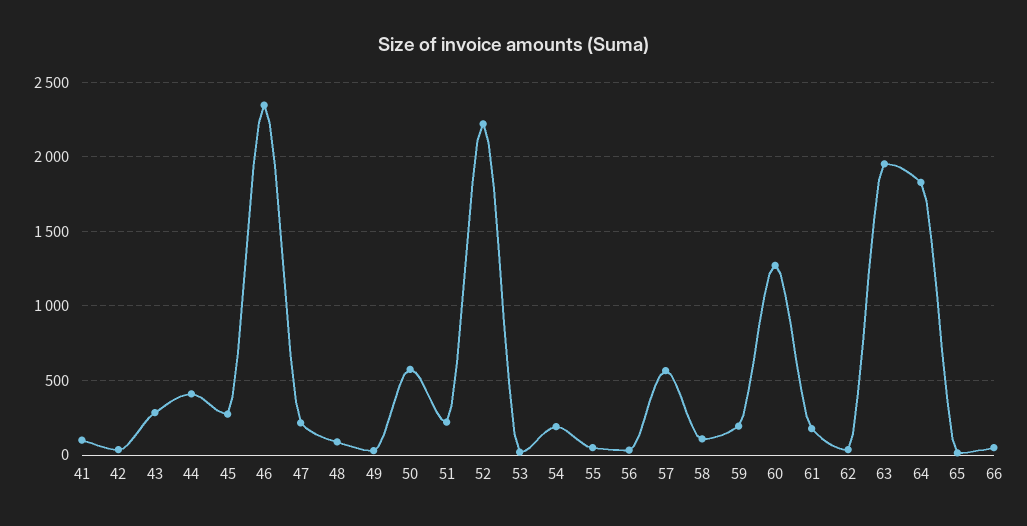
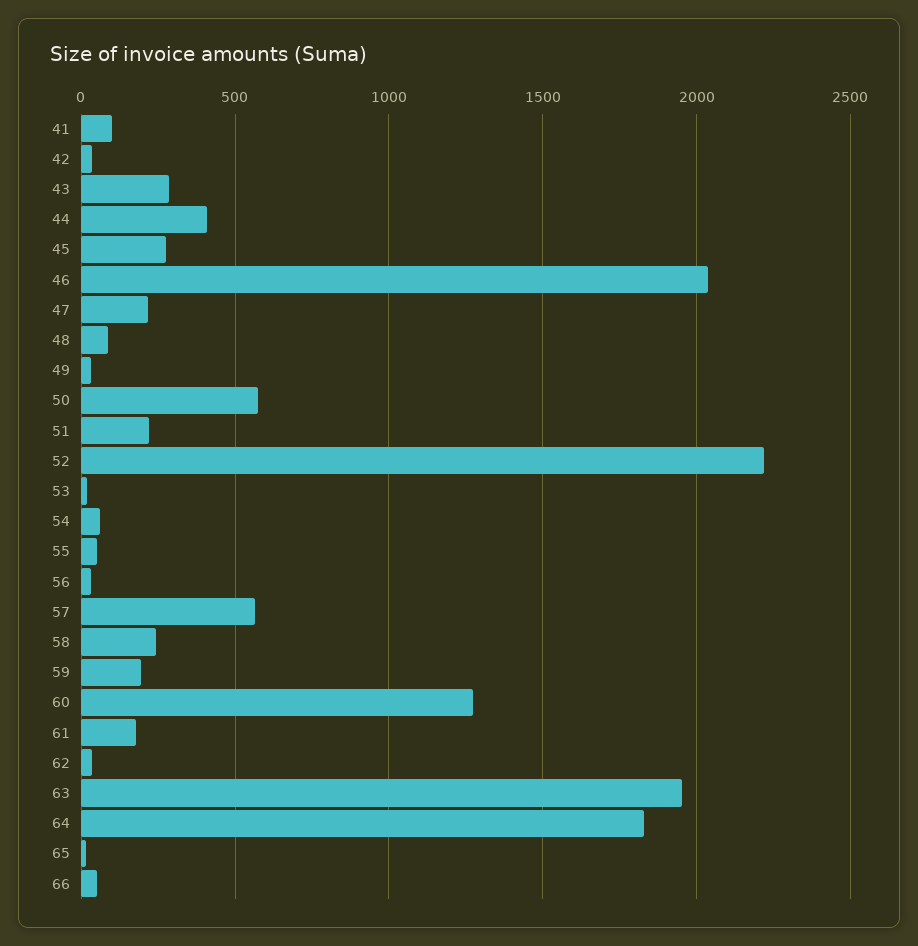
  {
    "41": 100,
    "42": 50,
    "43": 300,
    "44": 400,
    "45": 250,
-   "46": 2350,
+   "46": 2050,
    "47": 200,
    "48": 100,
    "49": 50,
    "50": 550,
    "51": 200,
    "52": 2200,
    "53": 0,
-   "54": 200,
+   "54": 50,
    "55": 50,
    "56": 50,
    "57": 550,
-   "58": 100,
+   "58": 250,
    "59": 200,
    "60": 1250,
    "61": 200,
    "62": 50,
    "63": 1950,
    "64": 1850,
    "65": 0,
    "66": 50
  }

